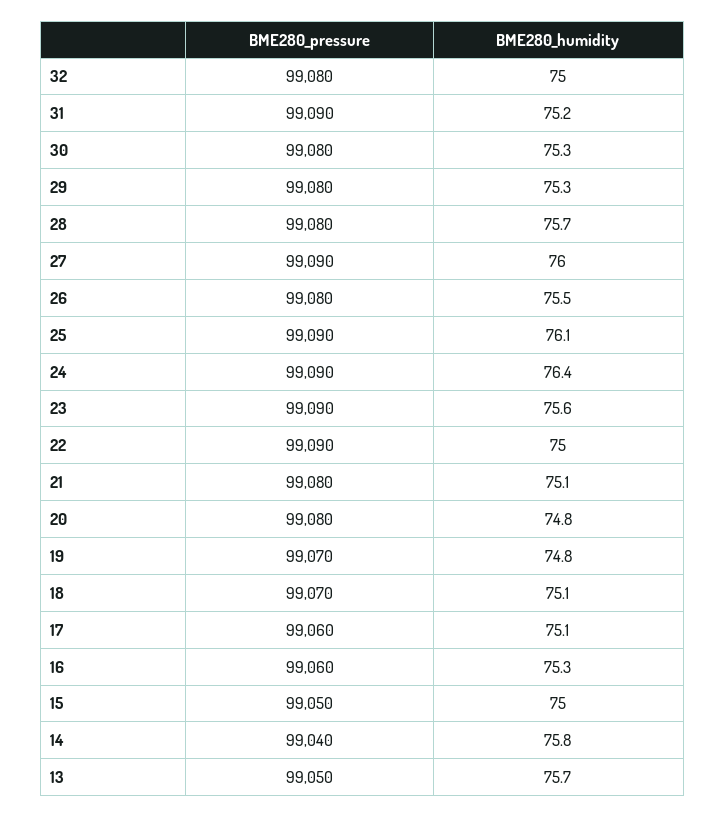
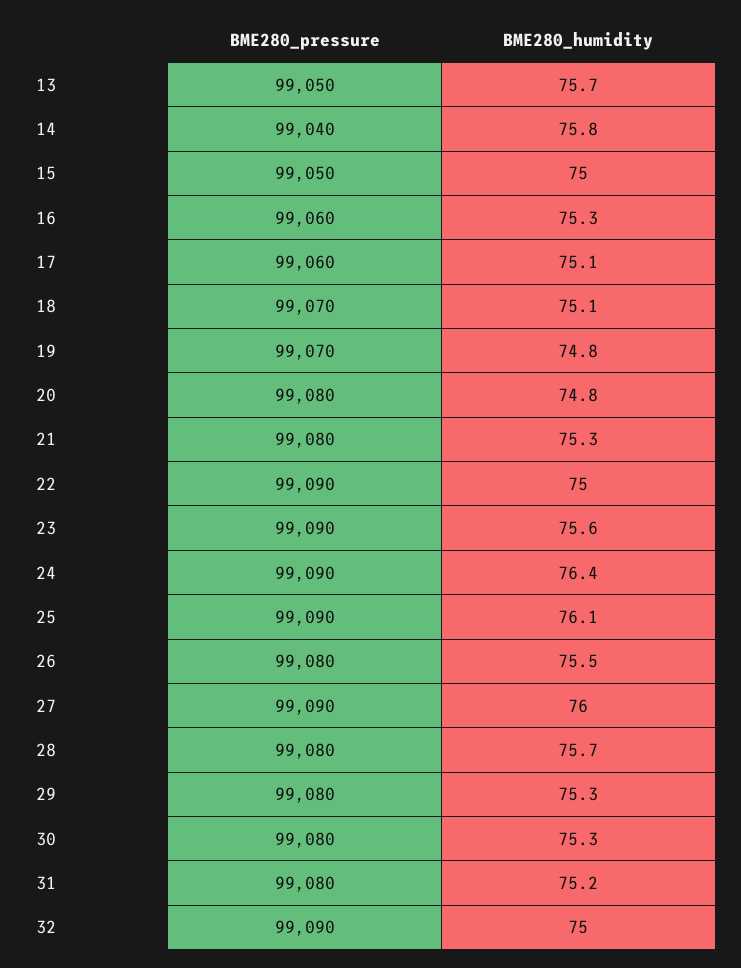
  {
    "BME280_pressure": {
-     "32": 99080,
+     "32": 99090,
-     "31": 99090,
+     "31": 99080,
      "30": 99080,
      "29": 99080,
      "28": 99080,
      "27": 99090,
      "26": 99080,
      "25": 99090,
      "24": 99090,
      "23": 99090,
      "22": 99090,
      "21": 99080,
      "20": 99080,
      "19": 99070,
      "18": 99070,
      "17": 99060,
      "16": 99060,
      "15": 99050,
      "14": 99040,
      "13": 99050
    },
    "BME280_humidity": {
      "32": 75,
      "31": 75.2,
      "30": 75.3,
      "29": 75.3,
      "28": 75.7,
      "27": 76,
      "26": 75.5,
      "25": 76.1,
      "24": 76.4,
      "23": 75.6,
      "22": 75,
-     "21": 75.1,
+     "21": 75.3,
      "20": 74.8,
      "19": 74.8,
      "18": 75.1,
      "17": 75.1,
      "16": 75.3,
      "15": 75,
      "14": 75.8,
      "13": 75.7
    }
  }

